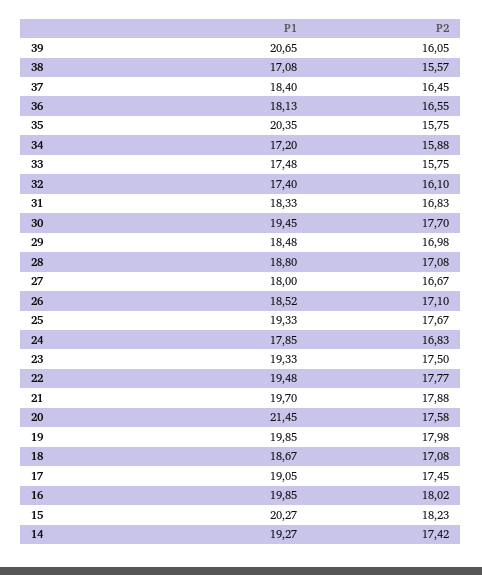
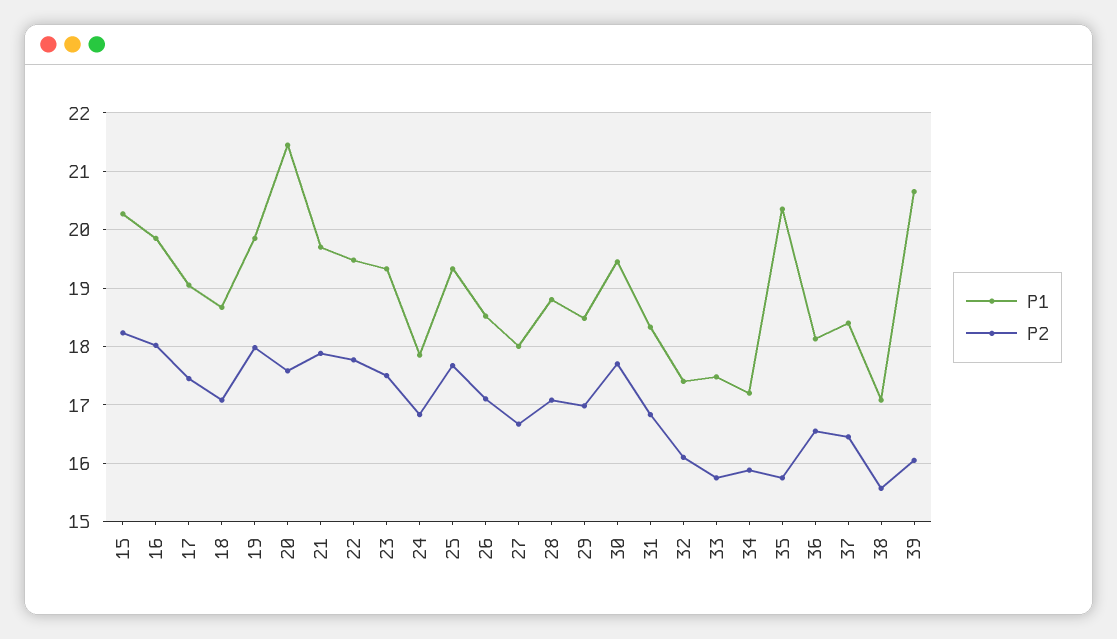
  {
    "P1": {
      "39": 20.65,
      "38": 17.08,
      "37": 18.4,
      "36": 18.13,
      "35": 20.35,
      "34": 17.2,
      "33": 17.48,
      "32": 17.4,
      "31": 18.33,
      "30": 19.45,
      "29": 18.48,
      "28": 18.8,
      "27": 18,
      "26": 18.52,
      "25": 19.33,
      "24": 17.85,
      "23": 19.33,
      "22": 19.48,
      "21": 19.7,
      "20": 21.45,
      "19": 19.85,
      "18": 18.67,
      "17": 19.05,
      "16": 19.85,
-     "15": 20.27,
+     "15": 20.27
-     "14": 19.27
    },
    "P2": {
      "39": 16.05,
      "38": 15.57,
      "37": 16.45,
      "36": 16.55,
      "35": 15.75,
      "34": 15.88,
      "33": 15.75,
      "32": 16.1,
      "31": 16.83,
      "30": 17.7,
      "29": 16.98,
      "28": 17.08,
      "27": 16.67,
      "26": 17.1,
      "25": 17.67,
      "24": 16.83,
      "23": 17.5,
      "22": 17.77,
      "21": 17.88,
      "20": 17.58,
      "19": 17.98,
      "18": 17.08,
      "17": 17.45,
      "16": 18.02,
-     "15": 18.23,
+     "15": 18.23
-     "14": 17.42
    }
  }

